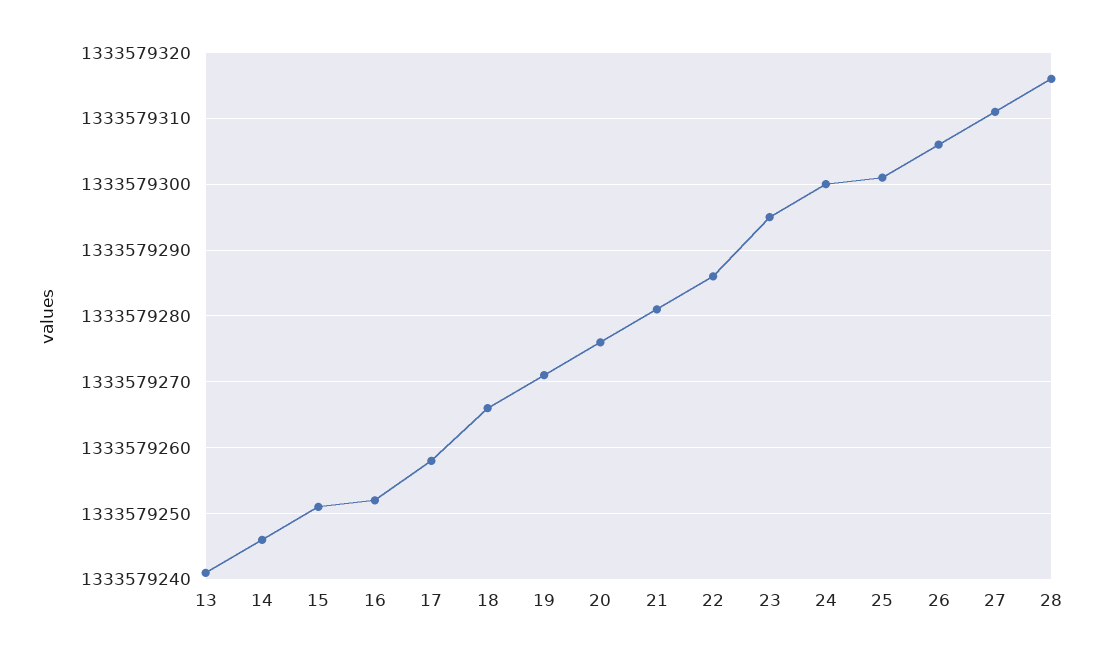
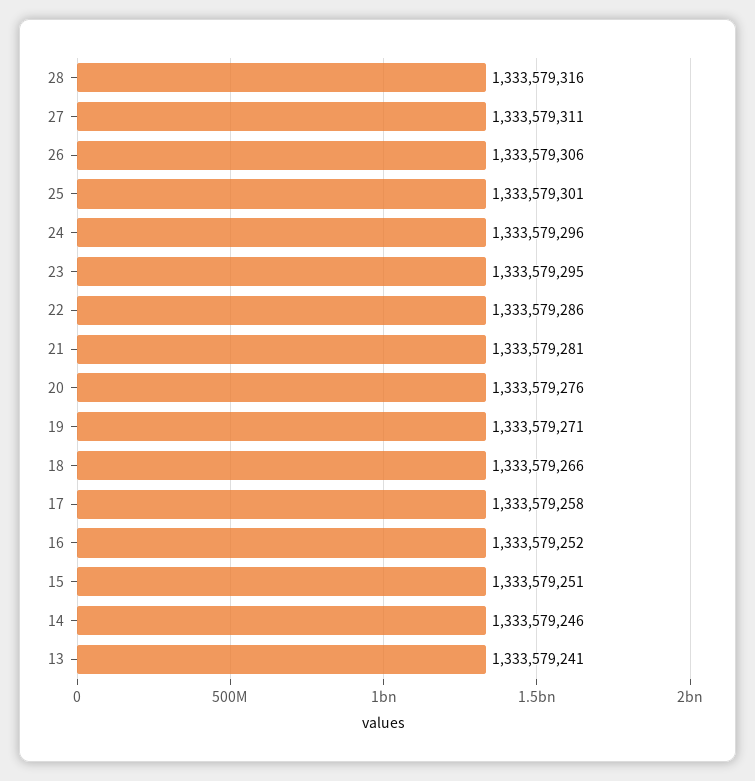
  {
    "13": 1333579241,
    "14": 1333579246,
    "15": 1333579251,
    "16": 1333579252,
    "17": 1333579258,
    "18": 1333579266,
    "19": 1333579271,
    "20": 1333579276,
    "21": 1333579281,
    "22": 1333579286,
    "23": 1333579295,
-   "24": 1333579300,
+   "24": 1333579296,
    "25": 1333579301,
    "26": 1333579306,
    "27": 1333579311,
    "28": 1333579316
  }

